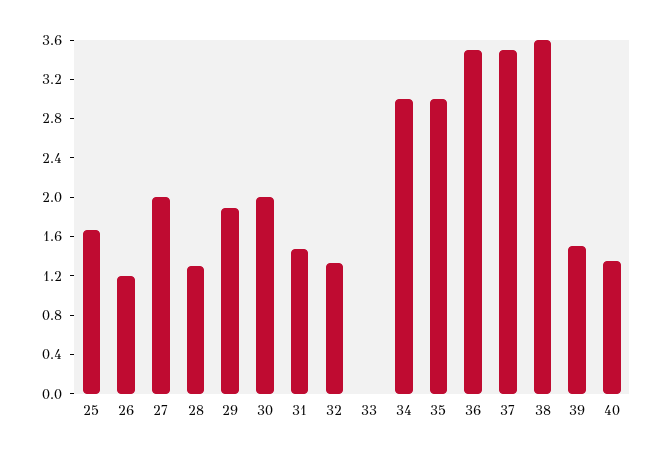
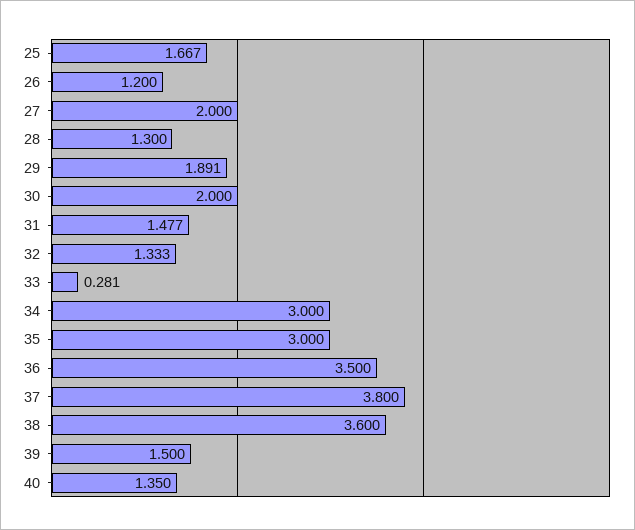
  {
    "25": 1.667,
    "26": 1.2,
    "27": 2,
    "28": 1.3,
    "29": 1.891,
    "30": 2,
    "31": 1.477,
    "32": 1.333,
-   "33": 0,
+   "33": 0.281,
    "34": 3,
    "35": 3,
    "36": 3.5,
-   "37": 3.5,
+   "37": 3.8,
    "38": 3.6,
    "39": 1.5,
    "40": 1.35
  }

